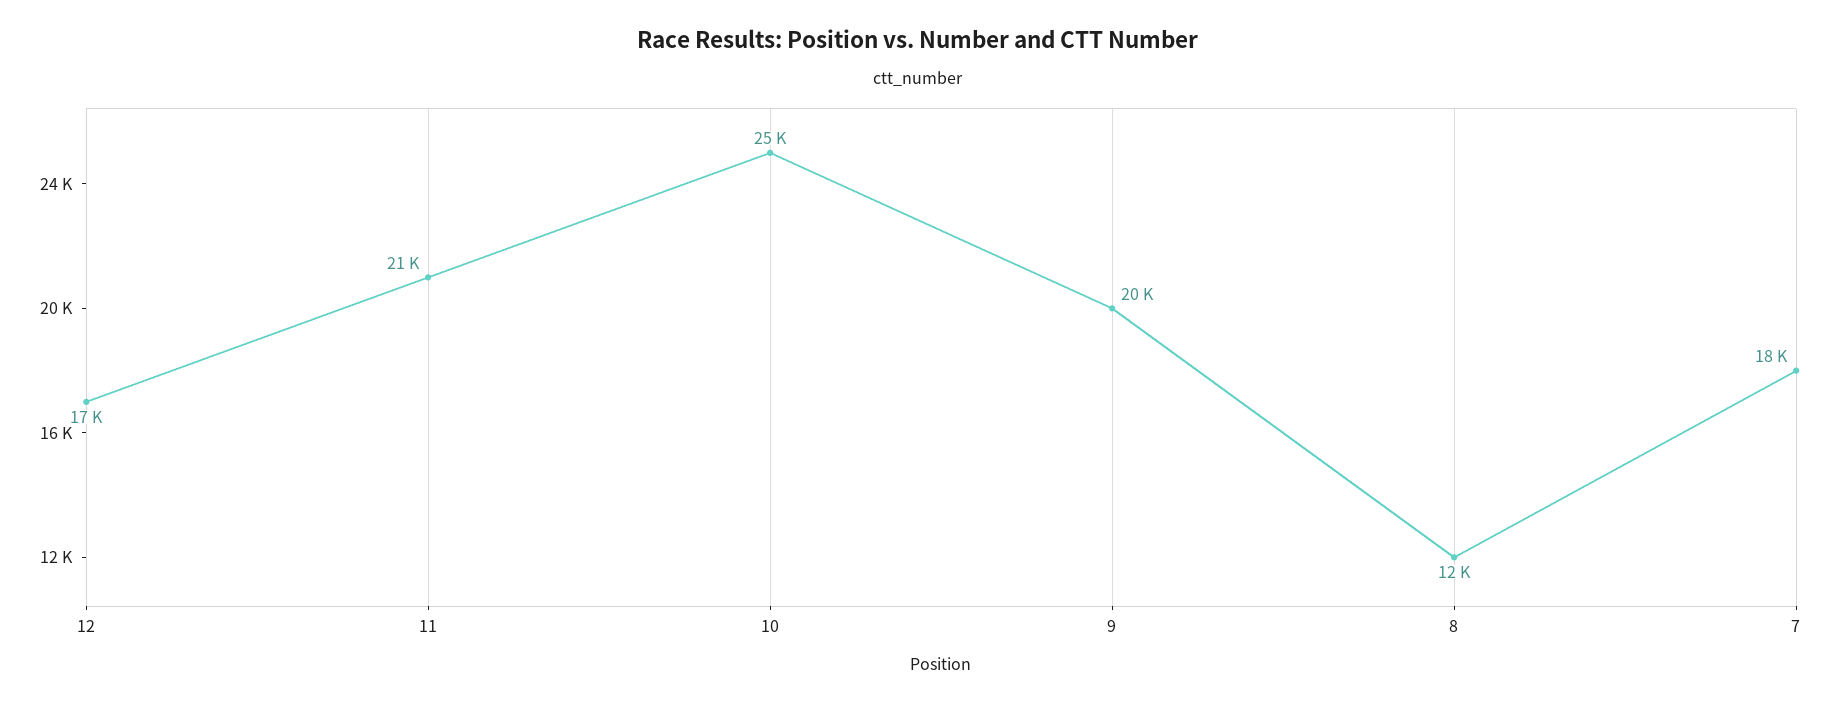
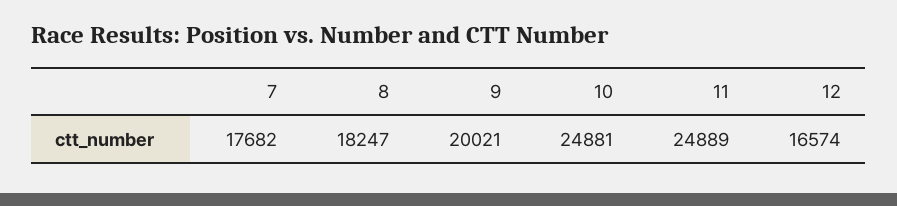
  {
    "12": 16574,
-   "11": 21000,
+   "11": 24889,
    "10": 24881,
    "9": 20021,
-   "8": 12000,
+   "8": 18247,
    "7": 17682
  }

